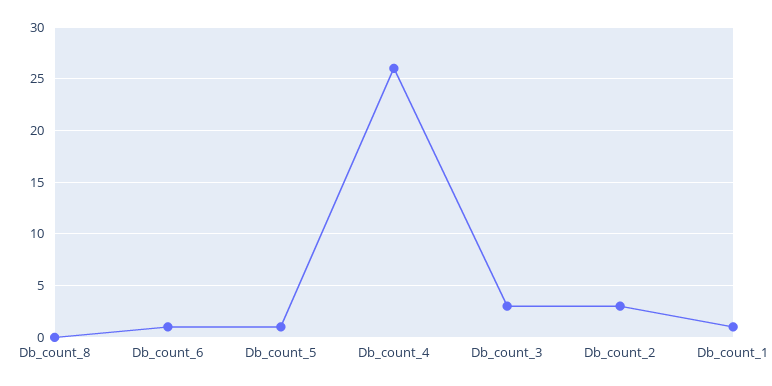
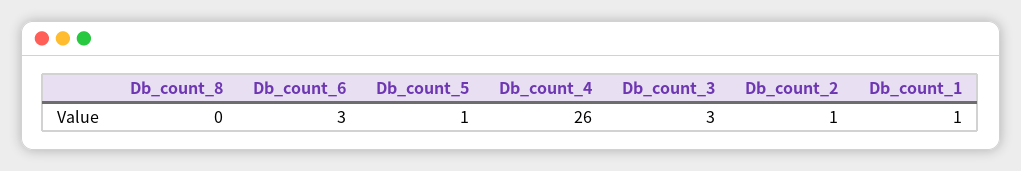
  {
    "Db_count_8": 0,
-   "Db_count_6": 1,
+   "Db_count_6": 3,
    "Db_count_5": 1,
    "Db_count_4": 26,
    "Db_count_3": 3,
-   "Db_count_2": 3,
+   "Db_count_2": 1,
    "Db_count_1": 1
  }

